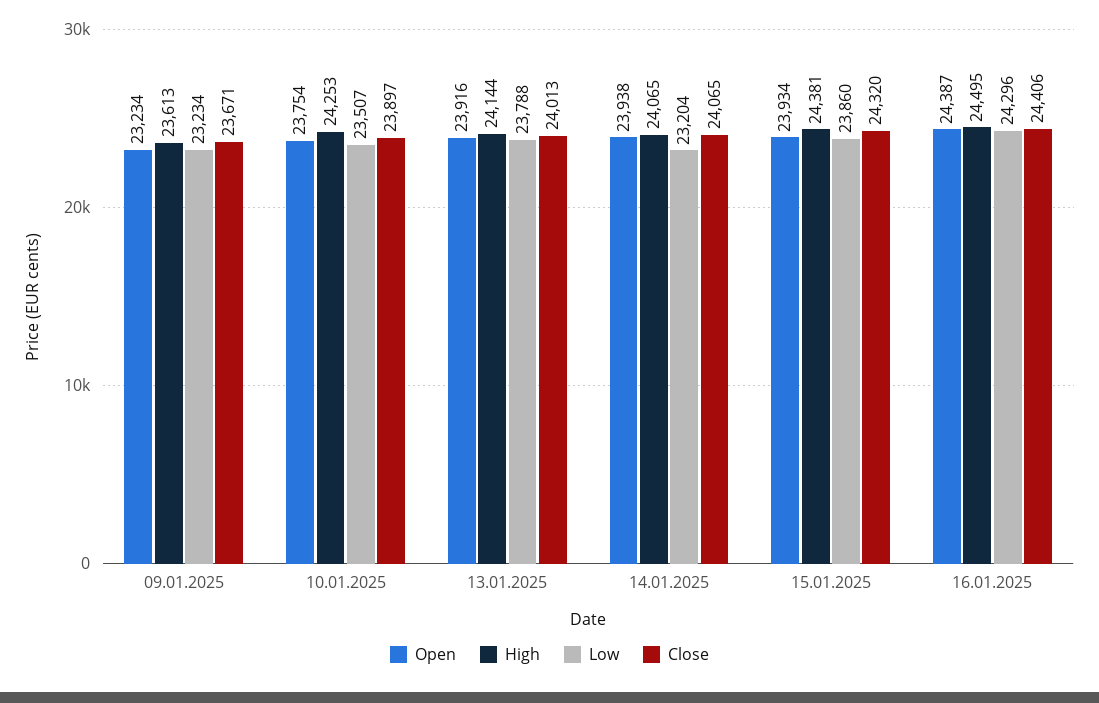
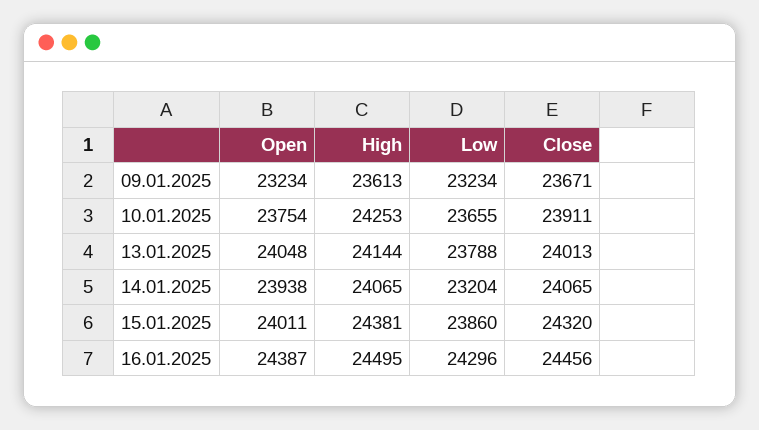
  {
    "Open": {
      "09.01.2025": 23234,
      "10.01.2025": 23754,
-     "13.01.2025": 23916,
+     "13.01.2025": 24048,
      "14.01.2025": 23938,
-     "15.01.2025": 23934,
+     "15.01.2025": 24011,
      "16.01.2025": 24387
    },
    "High": {
      "09.01.2025": 23613,
      "10.01.2025": 24253,
      "13.01.2025": 24144,
      "14.01.2025": 24065,
      "15.01.2025": 24381,
      "16.01.2025": 24495
    },
    "Low": {
      "09.01.2025": 23234,
-     "10.01.2025": 23507,
+     "10.01.2025": 23655,
      "13.01.2025": 23788,
      "14.01.2025": 23204,
      "15.01.2025": 23860,
      "16.01.2025": 24296
    },
    "Close": {
      "09.01.2025": 23671,
-     "10.01.2025": 23897,
+     "10.01.2025": 23911,
      "13.01.2025": 24013,
      "14.01.2025": 24065,
      "15.01.2025": 24320,
-     "16.01.2025": 24406
+     "16.01.2025": 24456
    }
  }

